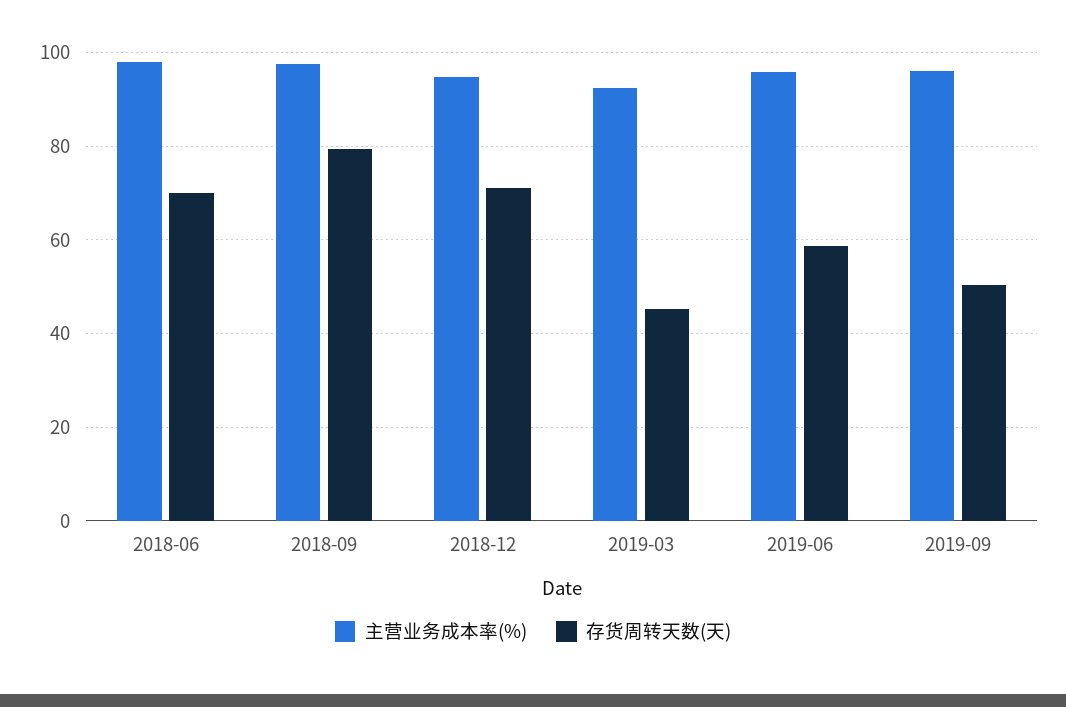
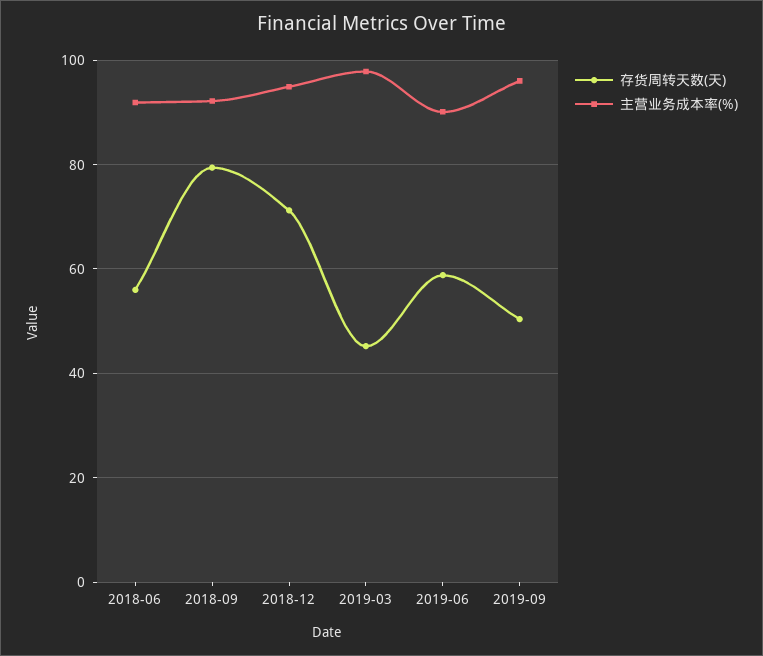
  {
    "主营业务成本率(%)": {
-     "2018-06": 98,
+     "2018-06": 92,
-     "2018-09": 98,
+     "2018-09": 92,
      "2018-12": 94,
-     "2019-03": 92,
+     "2019-03": 98,
-     "2019-06": 96,
+     "2019-06": 90,
      "2019-09": 96
    },
    "存货周转天数(天)": {
-     "2018-06": 70,
+     "2018-06": 56,
      "2018-09": 80,
      "2018-12": 72,
      "2019-03": 46,
      "2019-06": 58,
      "2019-09": 50
    }
  }

